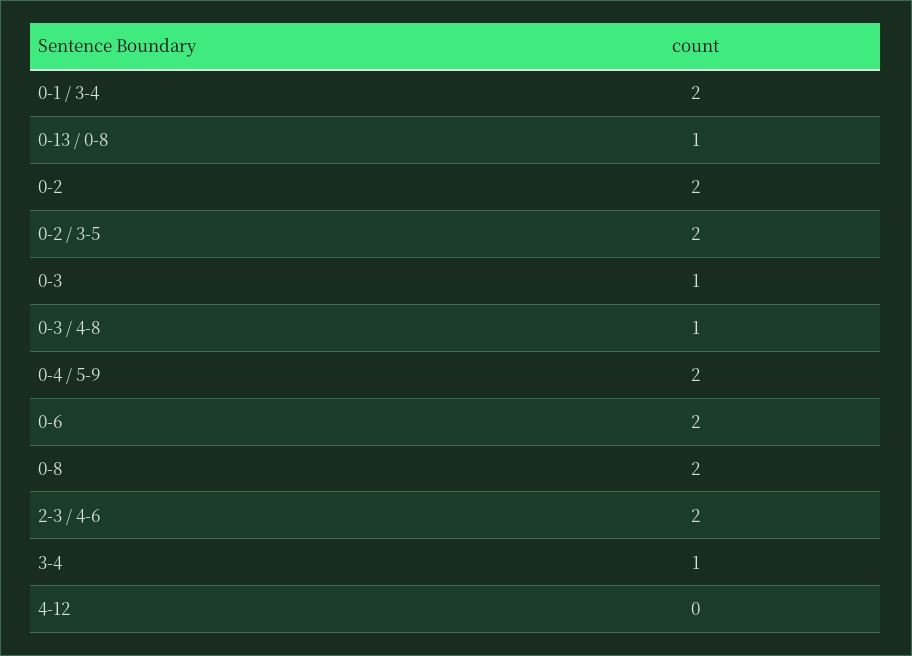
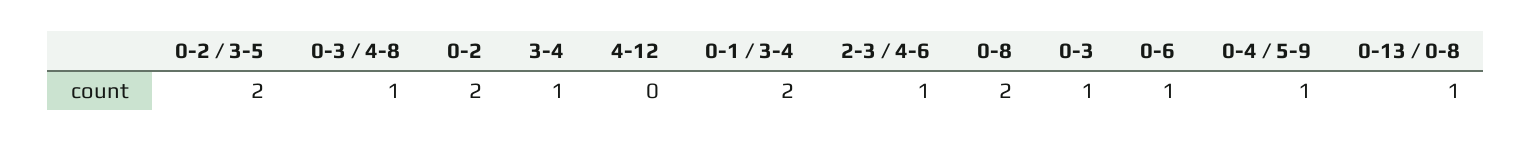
  {
    "0-1 / 3-4": 2,
    "0-13 / 0-8": 1,
    "0-2": 2,
    "0-2 / 3-5": 2,
    "0-3": 1,
    "0-3 / 4-8": 1,
-   "0-4 / 5-9": 2,
+   "0-4 / 5-9": 1,
-   "0-6": 2,
+   "0-6": 1,
    "0-8": 2,
-   "2-3 / 4-6": 2,
+   "2-3 / 4-6": 1,
    "3-4": 1,
    "4-12": 0
  }

